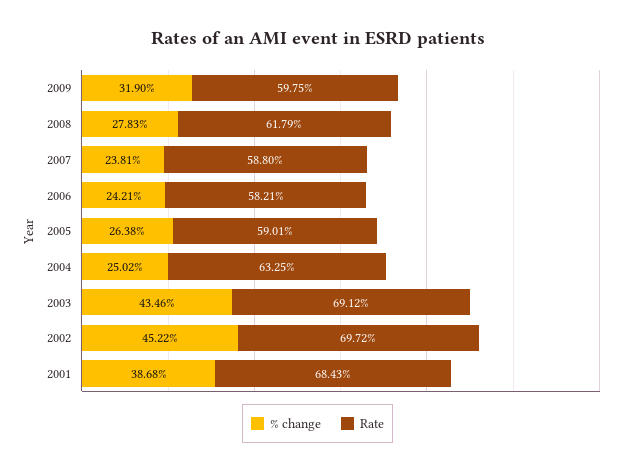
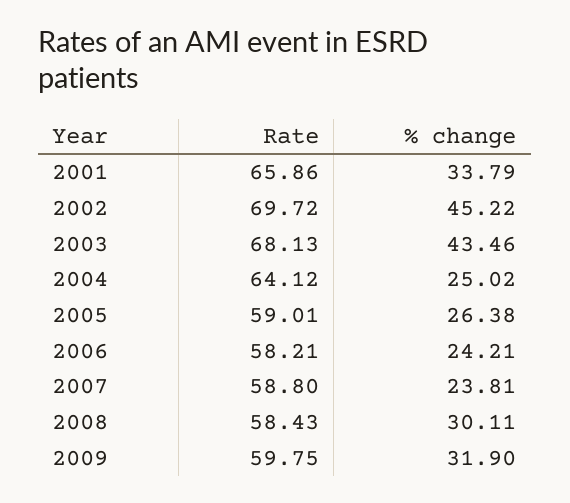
  {
    "% change": {
      "2009": 31.9,
-     "2008": 27.83,
+     "2008": 30.11,
      "2007": 23.81,
      "2006": 24.21,
      "2005": 26.38,
      "2004": 25.02,
      "2003": 43.46,
      "2002": 45.22,
-     "2001": 38.68
+     "2001": 33.79
    },
    "Rate": {
      "2009": 59.75,
-     "2008": 61.79,
+     "2008": 58.43,
      "2007": 58.8,
      "2006": 58.21,
      "2005": 59.01,
-     "2004": 63.25,
+     "2004": 64.12,
-     "2003": 69.12,
+     "2003": 68.13,
      "2002": 69.72,
-     "2001": 68.43
+     "2001": 65.86
    }
  }

